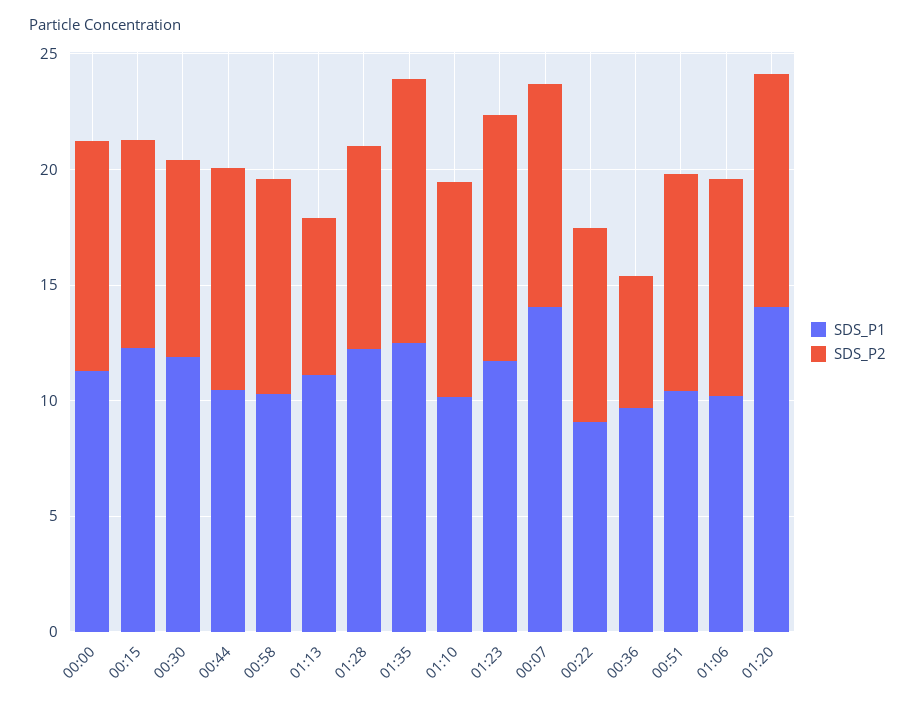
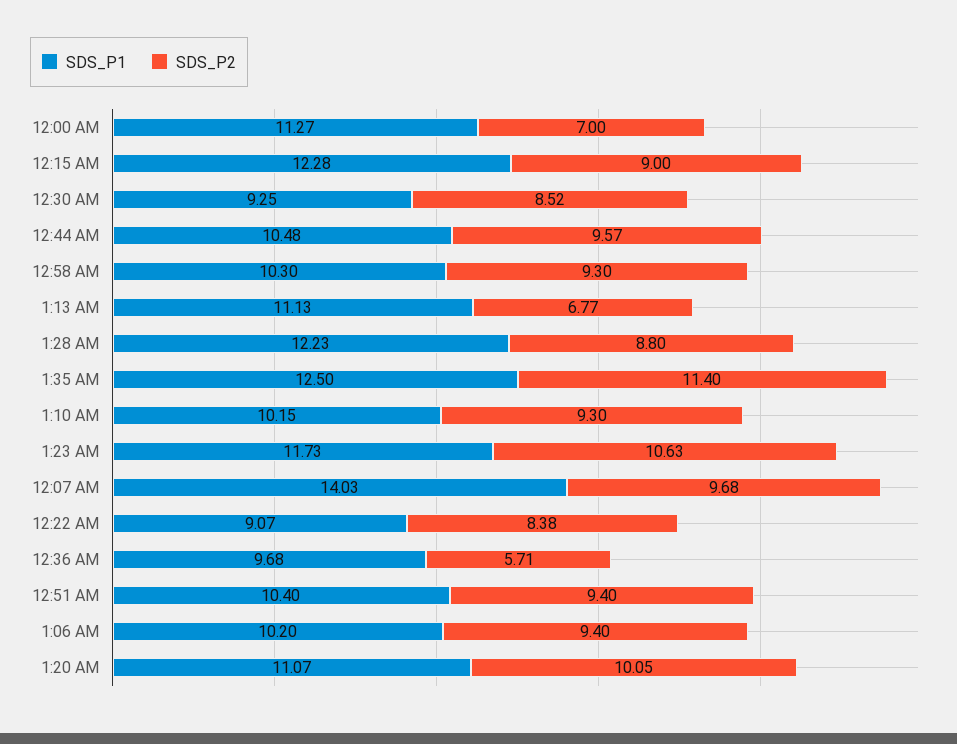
  {
    "SDS_P1": {
      "00:00": 11.27,
      "00:15": 12.28,
-     "00:30": 12,
+     "00:30": 9.25,
      "00:44": 10.48,
      "00:58": 10.3,
      "01:13": 11.13,
      "01:28": 12.23,
      "01:35": 12.5,
      "01:10": 10.15,
      "01:23": 11.73,
      "00:07": 14.03,
      "00:22": 9.07,
      "00:36": 9.68,
      "00:51": 10.4,
      "01:06": 10.2,
-     "01:20": 14
+     "01:20": 11.07
    },
    "SDS_P2": {
-     "00:00": 10,
+     "00:00": 7,
      "00:15": 9,
      "00:30": 8.52,
      "00:44": 9.57,
      "00:58": 9.3,
      "01:13": 6.77,
      "01:28": 8.8,
      "01:35": 11.4,
      "01:10": 9.3,
      "01:23": 10.63,
      "00:07": 9.68,
      "00:22": 8.38,
      "00:36": 5.71,
      "00:51": 9.4,
      "01:06": 9.4,
      "01:20": 10.05
    }
  }

